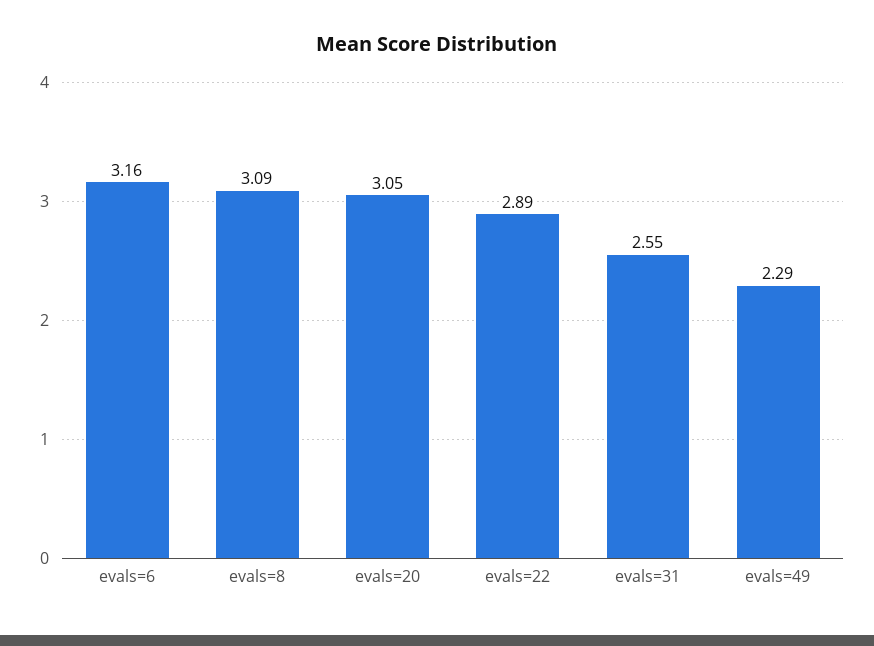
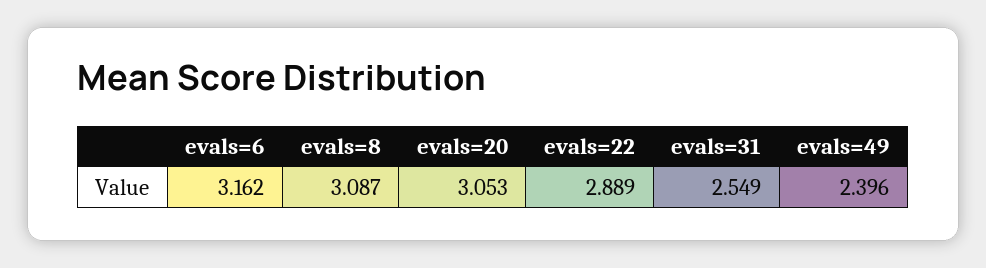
  {
    "evals=6": 3.162,
    "evals=8": 3.087,
    "evals=20": 3.053,
    "evals=22": 2.889,
    "evals=31": 2.549,
-   "evals=49": 2.29
+   "evals=49": 2.396
  }

